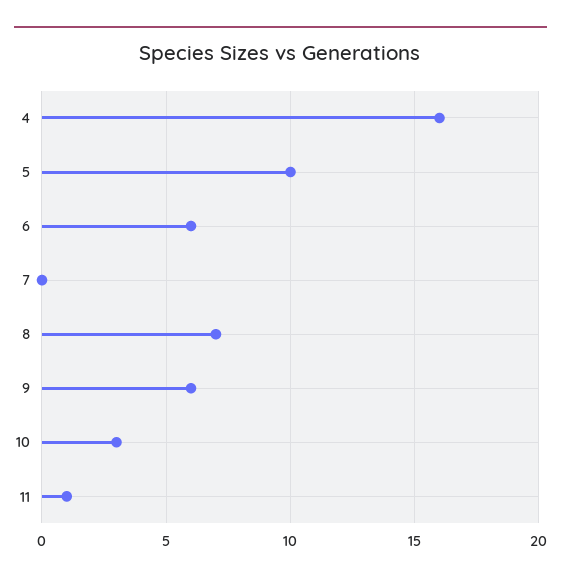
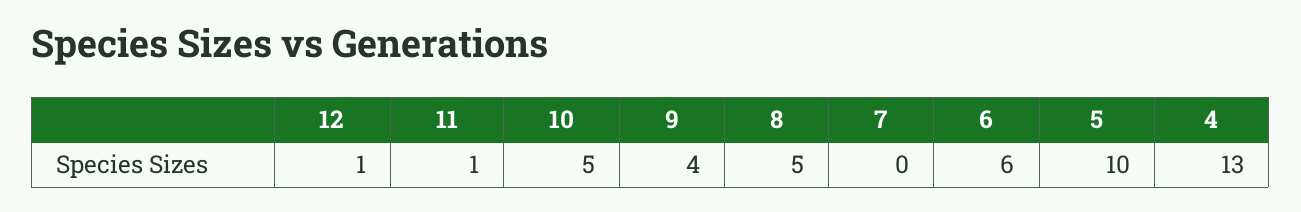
  {
-   "4": 16,
+   "4": 13,
    "5": 10,
    "6": 6,
    "7": 0,
-   "8": 7,
+   "8": 5,
-   "9": 6,
+   "9": 4,
-   "10": 3,
+   "10": 5,
-   "11": 1
+   "11": 1,
+   "12": 1
  }

